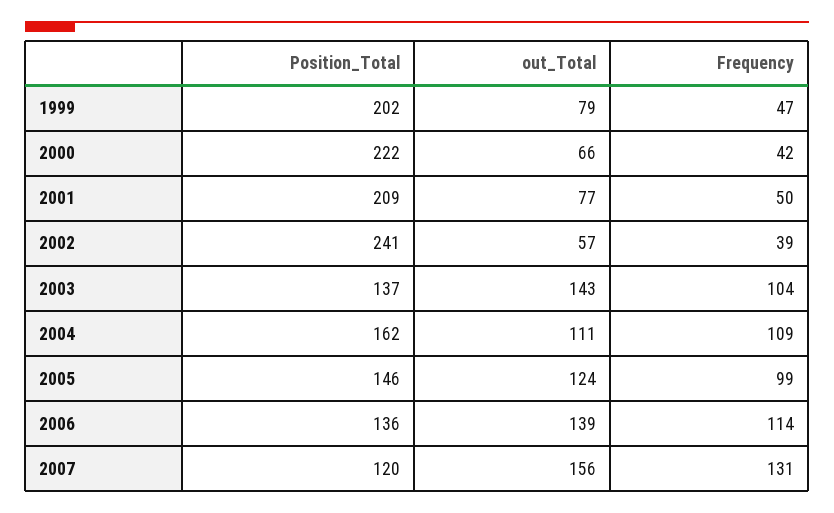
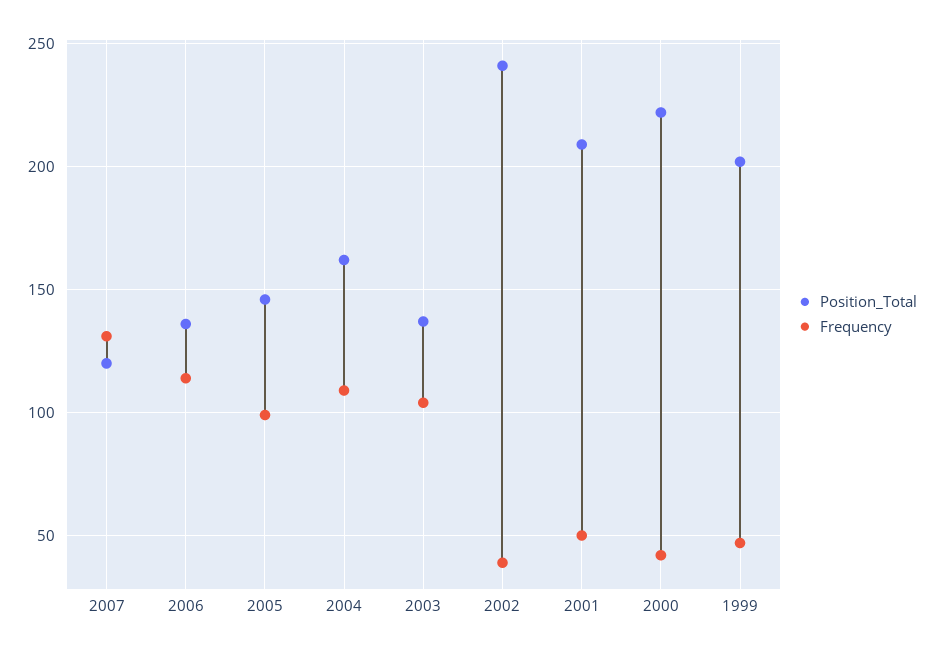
  {
    "Position_Total": {
      "1999": 202,
      "2000": 222,
      "2001": 209,
      "2002": 241,
      "2003": 137,
      "2004": 162,
      "2005": 146,
      "2006": 136,
      "2007": 120
    },
-   "out_Total": {
-     "1999": 79,
-     "2000": 66,
-     "2001": 77,
-     "2002": 57,
-     "2003": 143,
-     "2004": 111,
-     "2005": 124,
-     "2006": 139,
-     "2007": 156
-   },
    "Frequency": {
      "1999": 47,
      "2000": 42,
      "2001": 50,
      "2002": 39,
      "2003": 104,
      "2004": 109,
      "2005": 99,
      "2006": 114,
      "2007": 131
    }
  }

